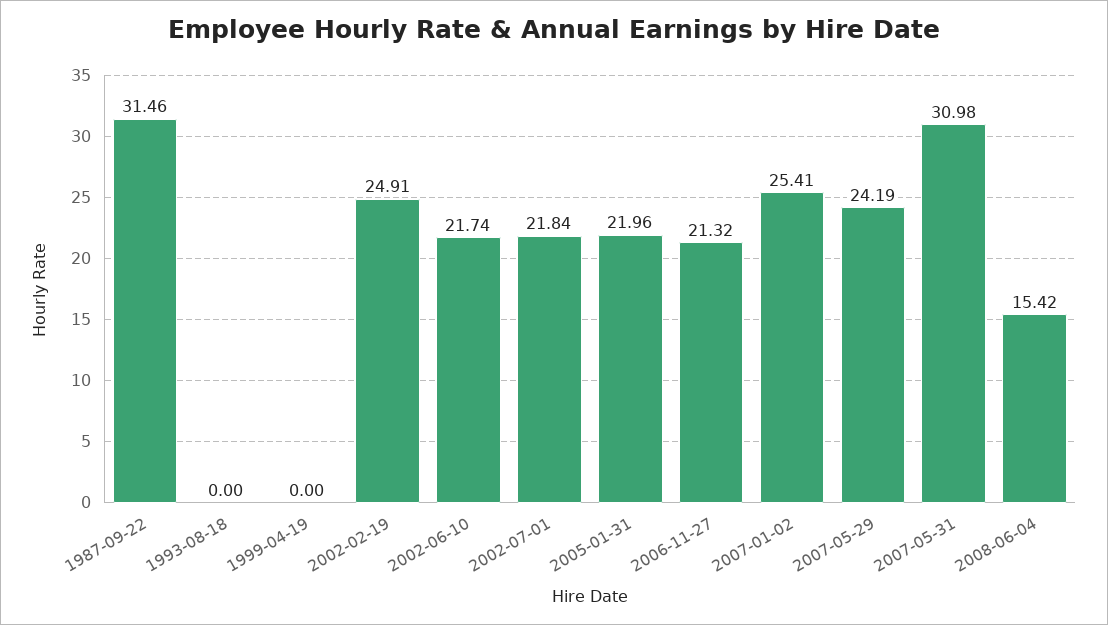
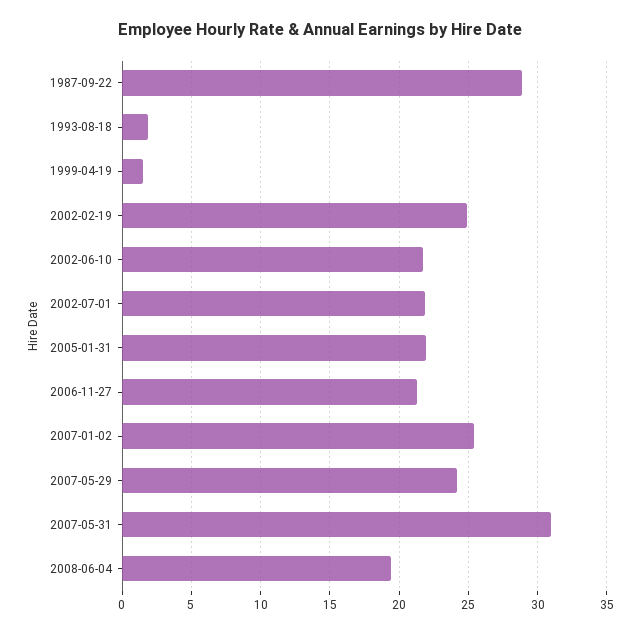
  {
-   "1987-09-22": 31.46,
+   "1987-09-22": 29,
-   "1993-08-18": 0,
+   "1993-08-18": 2,
-   "1999-04-19": 0,
+   "1999-04-19": 1.5,
    "2002-02-19": 24.91,
    "2002-06-10": 21.74,
    "2002-07-01": 21.84,
    "2005-01-31": 21.96,
    "2006-11-27": 21.32,
    "2007-01-02": 25.41,
    "2007-05-29": 24.19,
    "2007-05-31": 30.98,
-   "2008-06-04": 15.42
+   "2008-06-04": 19.5
  }

